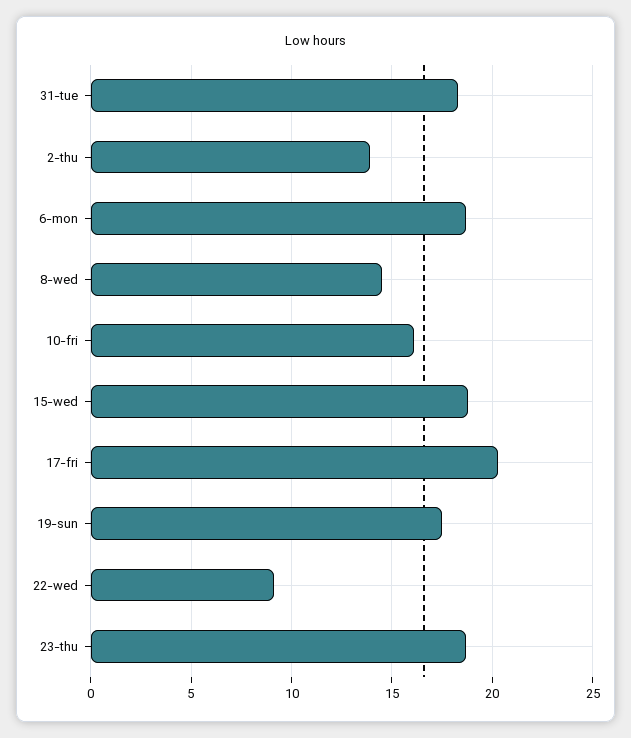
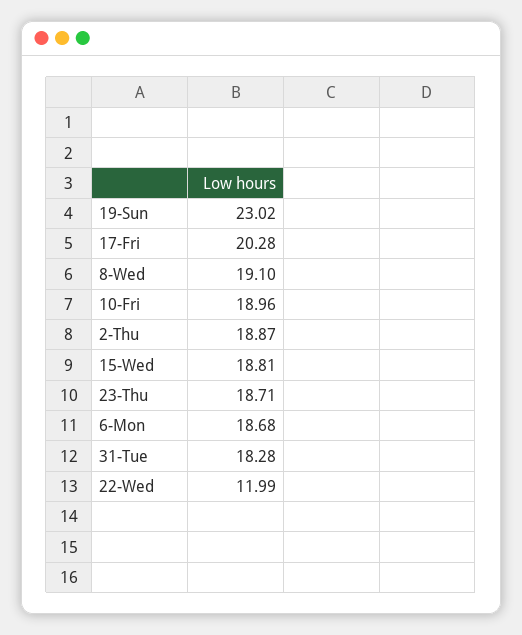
  {
    "31-tue": 18.28,
-   "2-thu": 14,
+   "2-thu": 18.87,
    "6-mon": 18.68,
-   "8-wed": 14.5,
+   "8-wed": 19.1,
-   "10-fri": 16,
+   "10-fri": 18.96,
    "15-wed": 18.81,
    "17-fri": 20.28,
-   "19-sun": 17.5,
+   "19-sun": 23.02,
-   "22-wed": 9,
+   "22-wed": 11.99,
    "23-thu": 18.71
  }

